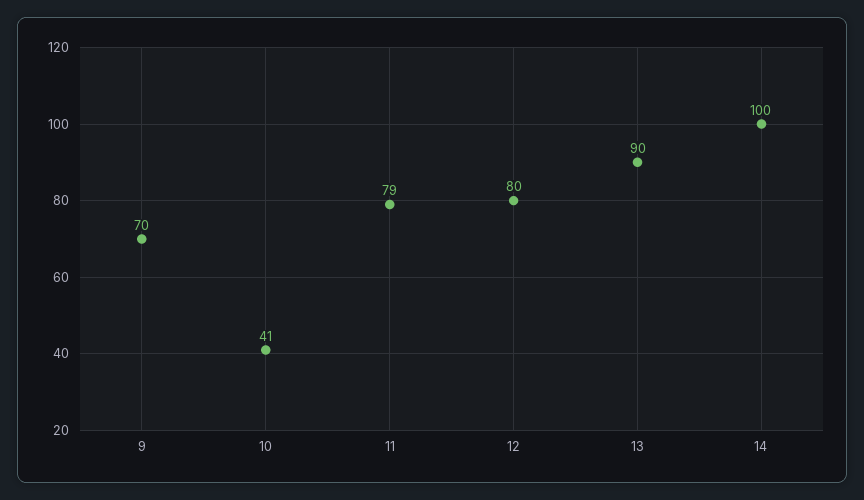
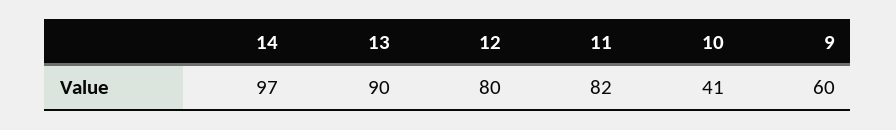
  {
-   "9": 70,
+   "9": 60,
    "10": 41,
-   "11": 79,
+   "11": 82,
    "12": 80,
    "13": 90,
-   "14": 100
+   "14": 97
  }

